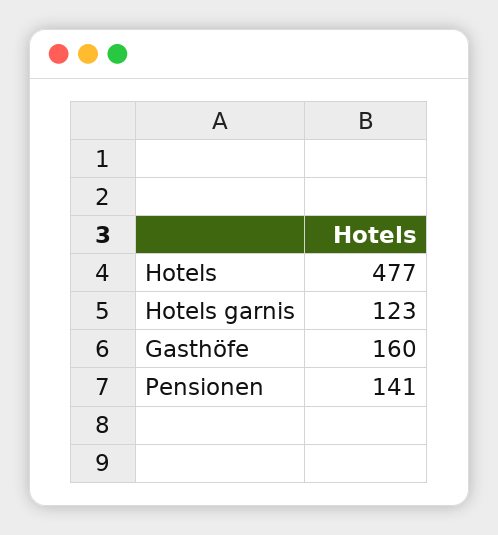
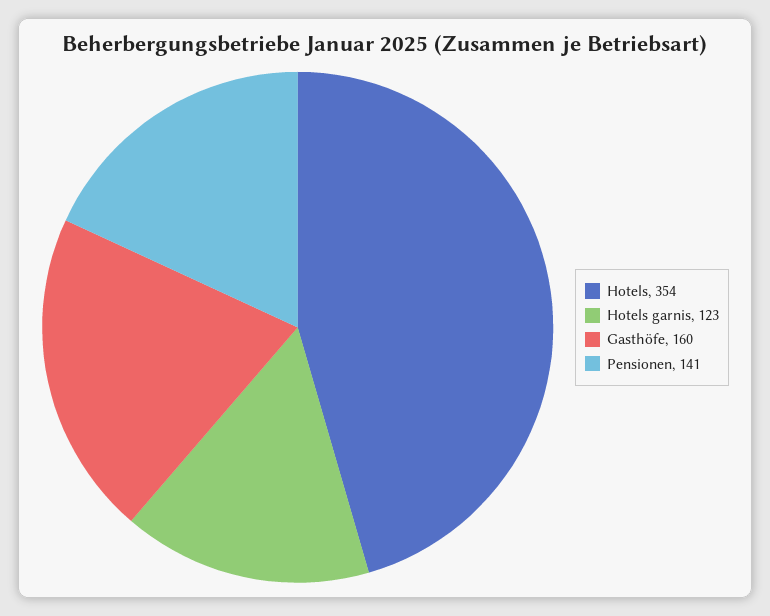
  {
-   "Hotels": 477,
+   "Hotels": 354,
    "Hotels garnis": 123,
    "Gasthöfe": 160,
    "Pensionen": 141
  }

